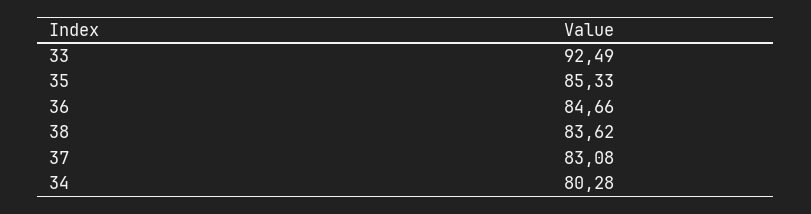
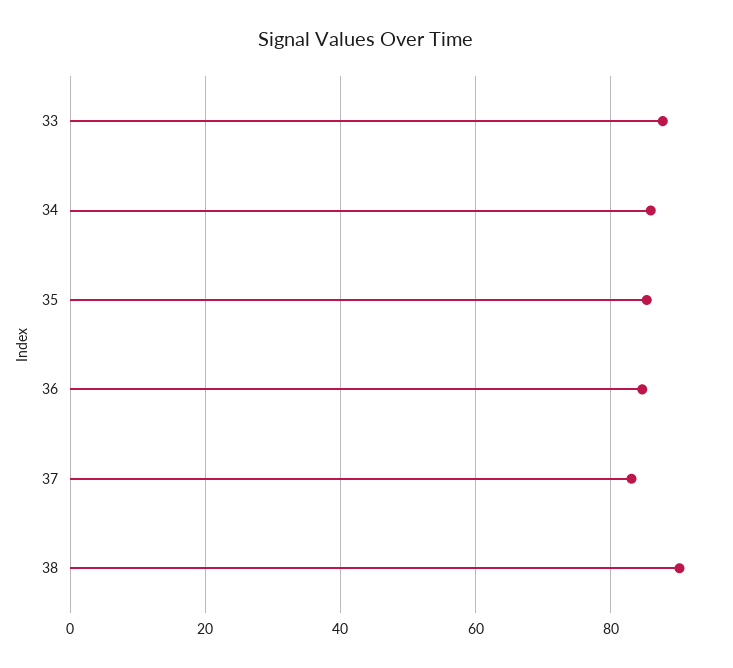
  {
-   "33": 92.49,
+   "33": 88,
    "35": 85.33,
    "36": 84.66,
-   "38": 83.62,
+   "38": 90,
    "37": 83.08,
-   "34": 80.28
+   "34": 86
  }

